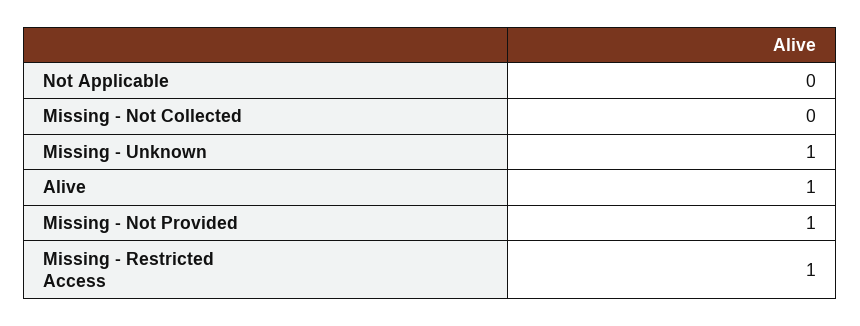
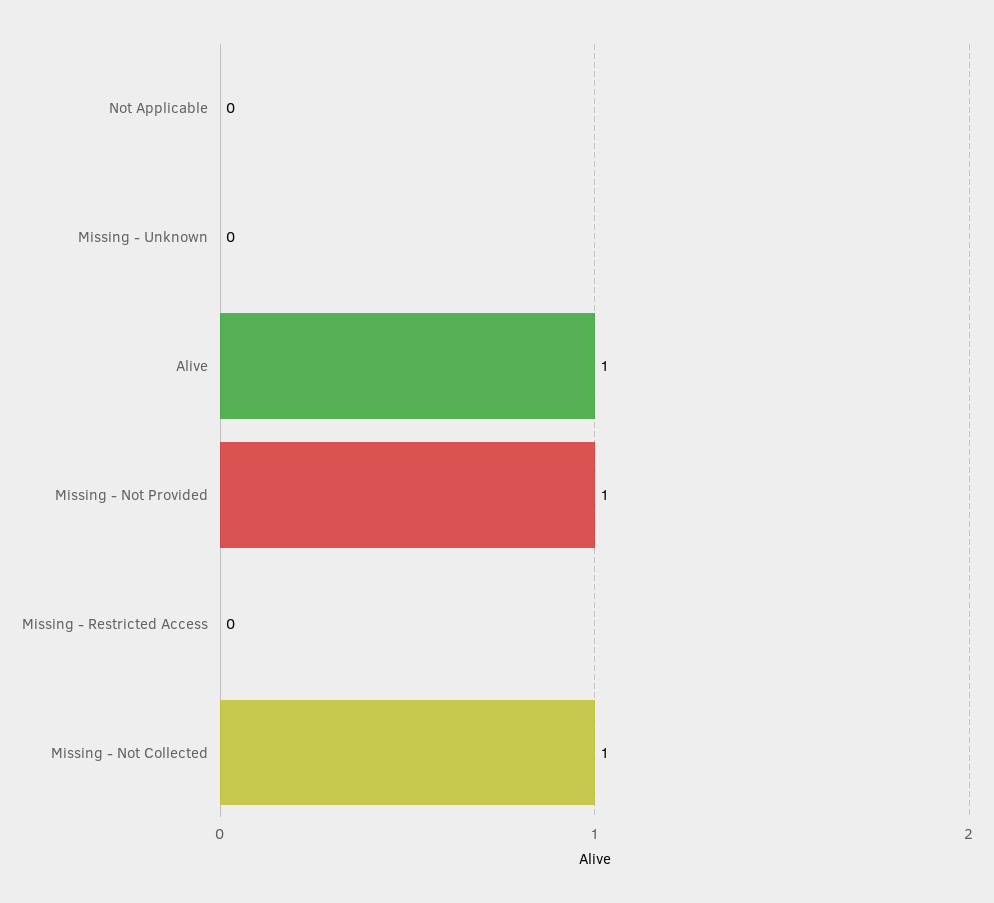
  {
    "Not Applicable": 0,
-   "Missing - Not Collected": 0,
+   "Missing - Not Collected": 1,
-   "Missing - Unknown": 1,
+   "Missing - Unknown": 0,
    "Alive": 1,
    "Missing - Not Provided": 1,
-   "Missing - Restricted Access": 1
+   "Missing - Restricted Access": 0
  }

